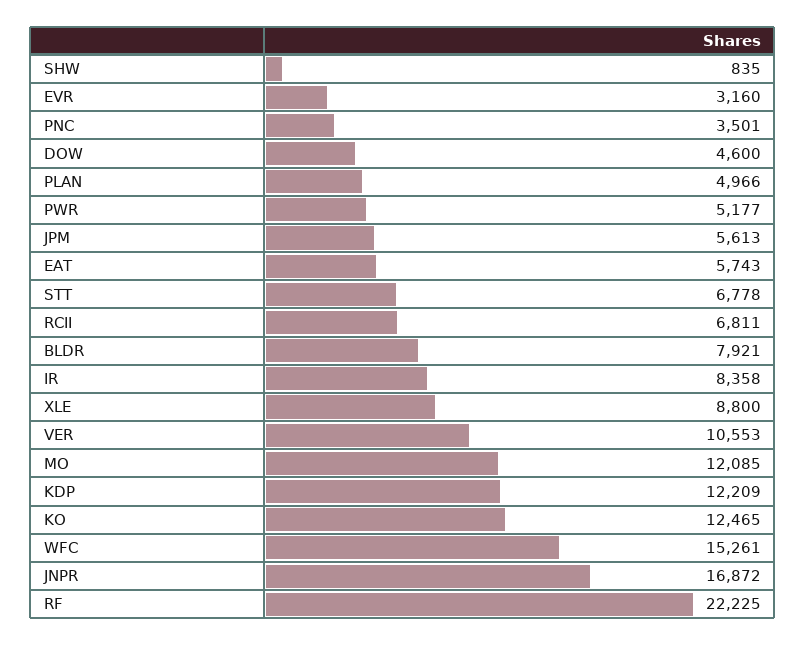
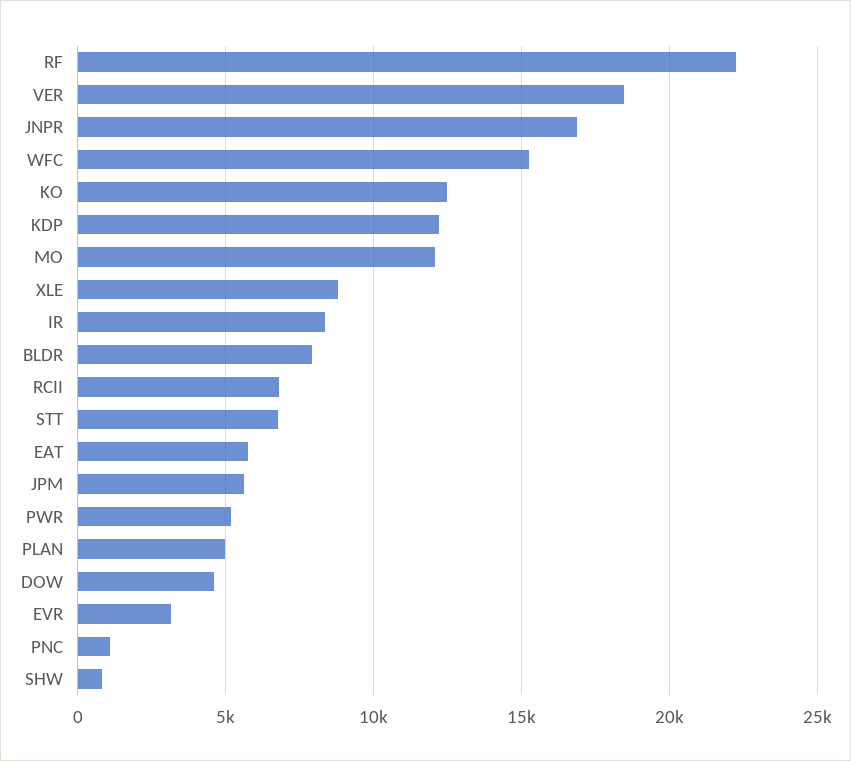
  {
    "SHW": 835,
    "EVR": 3160,
-   "PNC": 3501,
+   "PNC": 1000,
    "DOW": 4600,
    "PLAN": 4966,
    "PWR": 5177,
    "JPM": 5613,
    "EAT": 5743,
    "STT": 6778,
    "RCII": 6811,
    "BLDR": 7921,
    "IR": 8358,
    "XLE": 8800,
-   "VER": 10553,
+   "VER": 18500,
    "MO": 12085,
    "KDP": 12209,
    "KO": 12465,
    "WFC": 15261,
    "JNPR": 16872,
    "RF": 22225
  }

